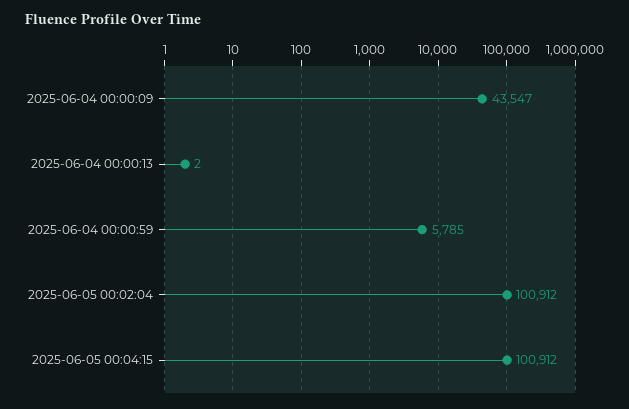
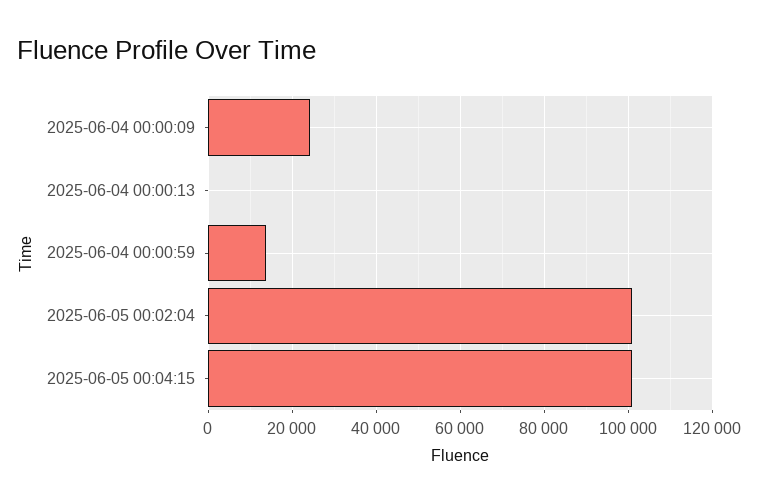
  {
-   "2025-06-04 00:00:09": 43547,
+   "2025-06-04 00:00:09": 24000,
    "2025-06-04 00:00:13": 2,
-   "2025-06-04 00:00:59": 5785,
+   "2025-06-04 00:00:59": 14000,
    "2025-06-05 00:02:04": 100912,
    "2025-06-05 00:04:15": 100912
  }

